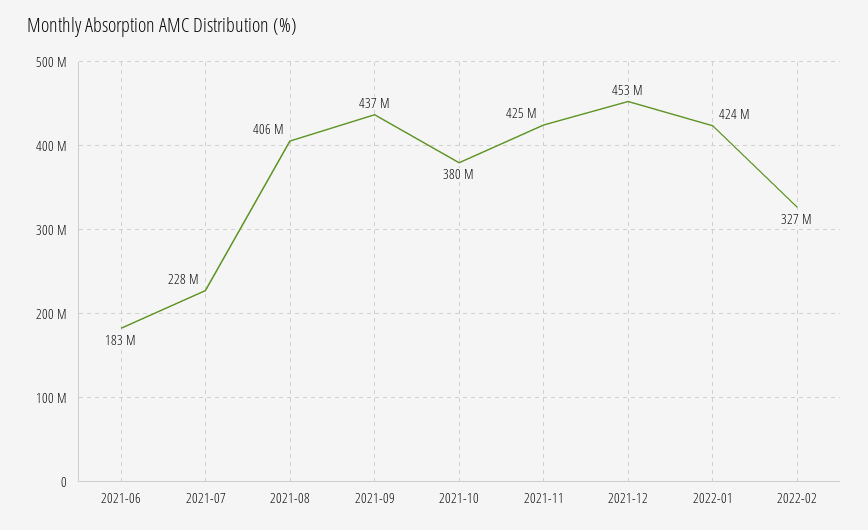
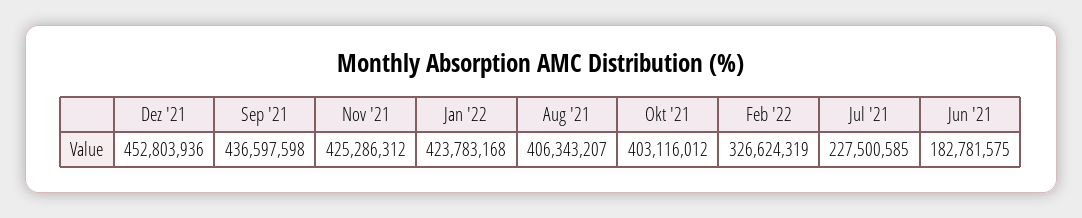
  {
    "2021-06": 182781575,
    "2021-07": 227500585,
    "2021-08": 406343207,
    "2021-09": 436597598,
-   "2021-10": 380000000,
+   "2021-10": 403116012,
    "2021-11": 425286312,
    "2021-12": 452803936,
    "2022-01": 423783168,
    "2022-02": 326624319
  }

